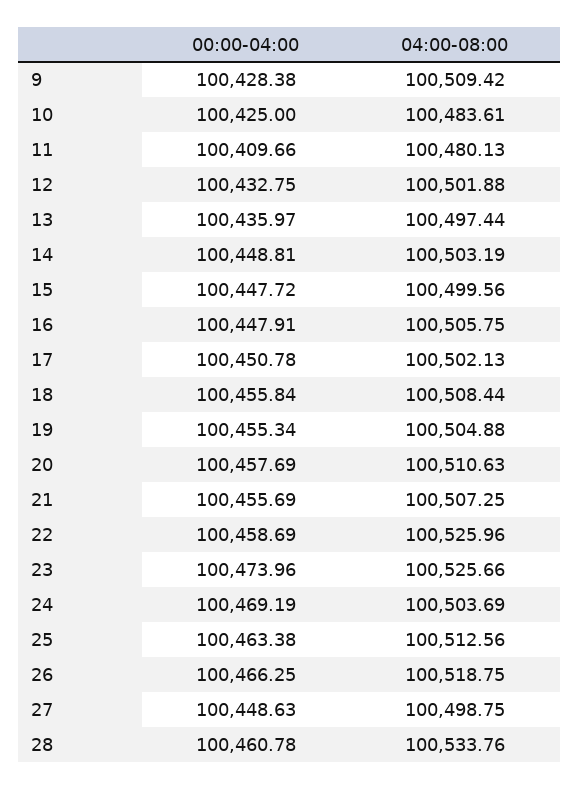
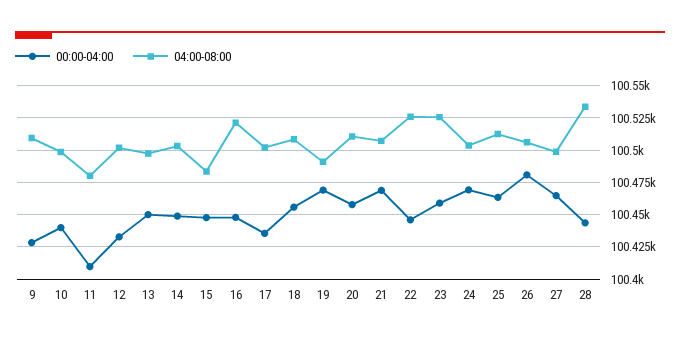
  {
    "00:00-04:00": {
      "9": 100428.38,
-     "10": 100425,
+     "10": 100440,
      "11": 100409.66,
      "12": 100432.75,
-     "13": 100435.97,
+     "13": 100450,
      "14": 100448.81,
      "15": 100447.72,
      "16": 100447.91,
-     "17": 100450.78,
+     "17": 100435,
      "18": 100455.84,
-     "19": 100455.34,
+     "19": 100470,
      "20": 100457.69,
-     "21": 100455.69,
+     "21": 100470,
-     "22": 100458.69,
+     "22": 100445,
-     "23": 100473.96,
+     "23": 100460,
      "24": 100469.19,
      "25": 100463.38,
-     "26": 100466.25,
+     "26": 100480,
-     "27": 100448.63,
+     "27": 100465,
-     "28": 100460.78
+     "28": 100445
    },
    "04:00-08:00": {
      "9": 100509.42,
-     "10": 100483.61,
+     "10": 100500,
      "11": 100480.13,
      "12": 100501.88,
      "13": 100497.44,
      "14": 100503.19,
-     "15": 100499.56,
+     "15": 100485,
-     "16": 100505.75,
+     "16": 100520,
      "17": 100502.13,
      "18": 100508.44,
-     "19": 100504.88,
+     "19": 100490,
      "20": 100510.63,
      "21": 100507.25,
      "22": 100525.96,
      "23": 100525.66,
      "24": 100503.69,
      "25": 100512.56,
-     "26": 100518.75,
+     "26": 100505,
      "27": 100498.75,
      "28": 100533.76
    }
  }

